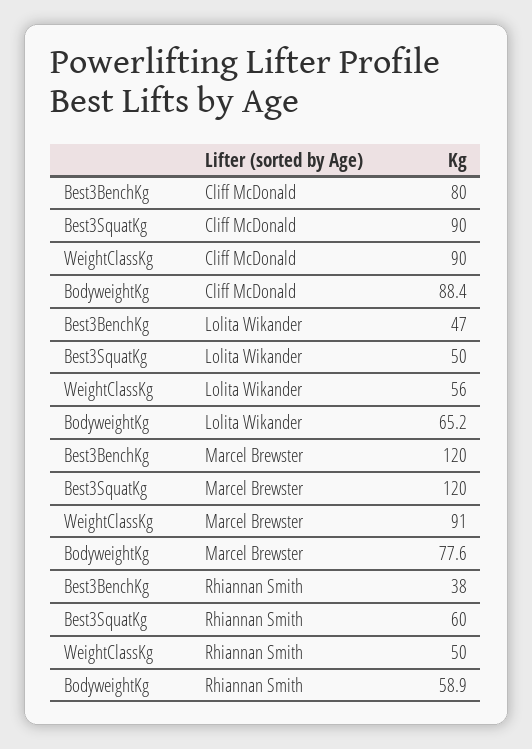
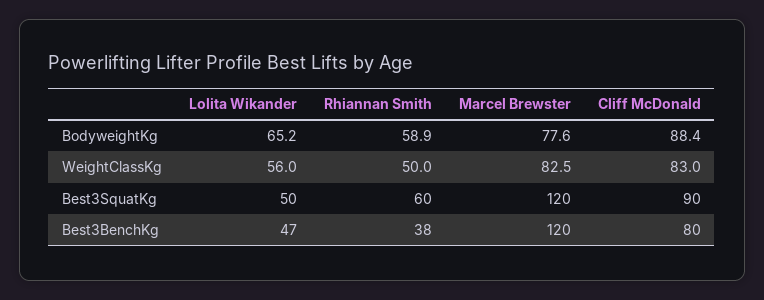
  {
    "Best3BenchKg": {
      "Cliff McDonald": 80,
      "Lolita Wikander": 47,
      "Marcel Brewster": 120,
      "Rhiannan Smith": 38
    },
    "Best3SquatKg": {
      "Cliff McDonald": 90,
      "Lolita Wikander": 50,
      "Marcel Brewster": 120,
      "Rhiannan Smith": 60
    },
    "WeightClassKg": {
-     "Cliff McDonald": 90,
+     "Cliff McDonald": 83,
      "Lolita Wikander": 56,
-     "Marcel Brewster": 91,
+     "Marcel Brewster": 82.5,
      "Rhiannan Smith": 50
    },
    "BodyweightKg": {
      "Cliff McDonald": 88.4,
      "Lolita Wikander": 65.2,
      "Marcel Brewster": 77.6,
      "Rhiannan Smith": 58.9
    }
  }

